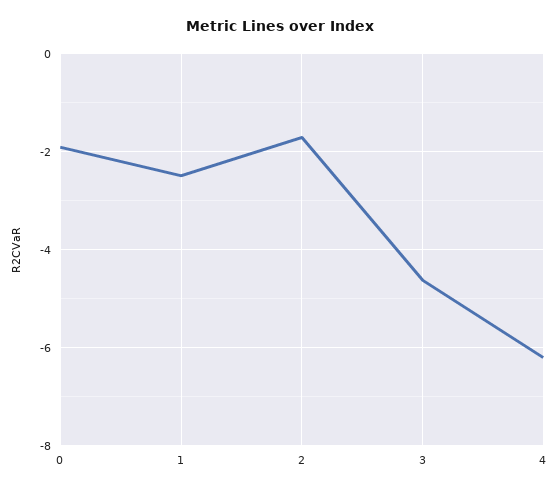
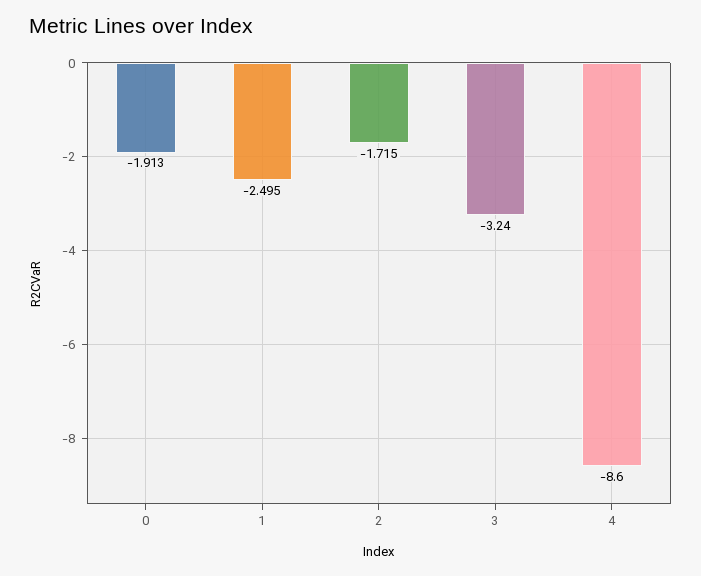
  {
    "0": -1.913,
    "1": -2.495,
    "2": -1.715,
-   "3": -4.6,
+   "3": -3.24,
-   "4": -6.2
+   "4": -8.6
  }

